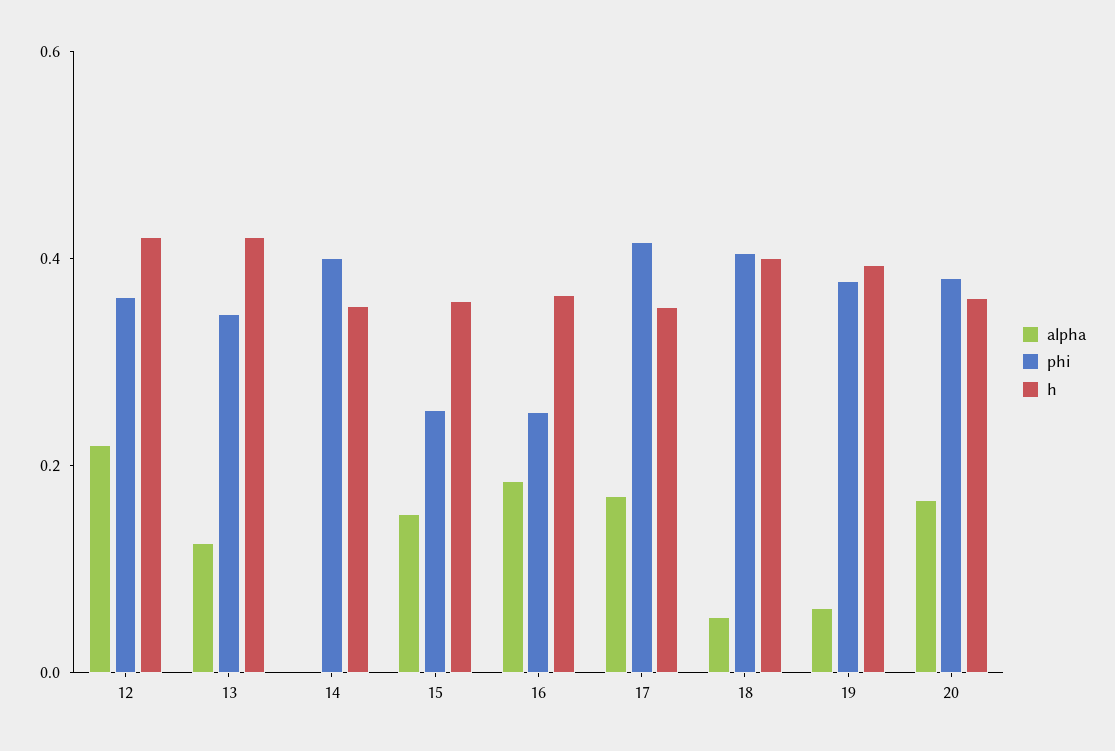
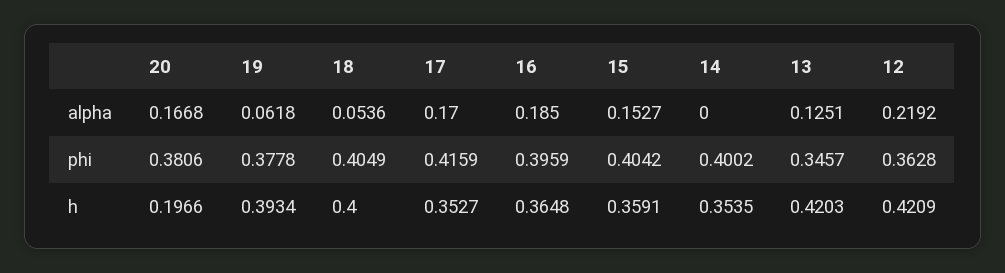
  {
    "alpha": {
      "12": 0.2192,
      "13": 0.1251,
      "14": 0,
      "15": 0.1527,
      "16": 0.185,
      "17": 0.17,
      "18": 0.0536,
      "19": 0.0618,
      "20": 0.1668
    },
    "phi": {
      "12": 0.3628,
      "13": 0.3457,
      "14": 0.4002,
-     "15": 0.25,
+     "15": 0.4042,
-     "16": 0.25,
+     "16": 0.3959,
      "17": 0.4159,
      "18": 0.4049,
      "19": 0.3778,
      "20": 0.3806
    },
    "h": {
      "12": 0.4209,
      "13": 0.4203,
      "14": 0.3535,
      "15": 0.3591,
      "16": 0.3648,
      "17": 0.3527,
      "18": 0.4,
      "19": 0.3934,
-     "20": 0.35
+     "20": 0.1966
    }
  }

